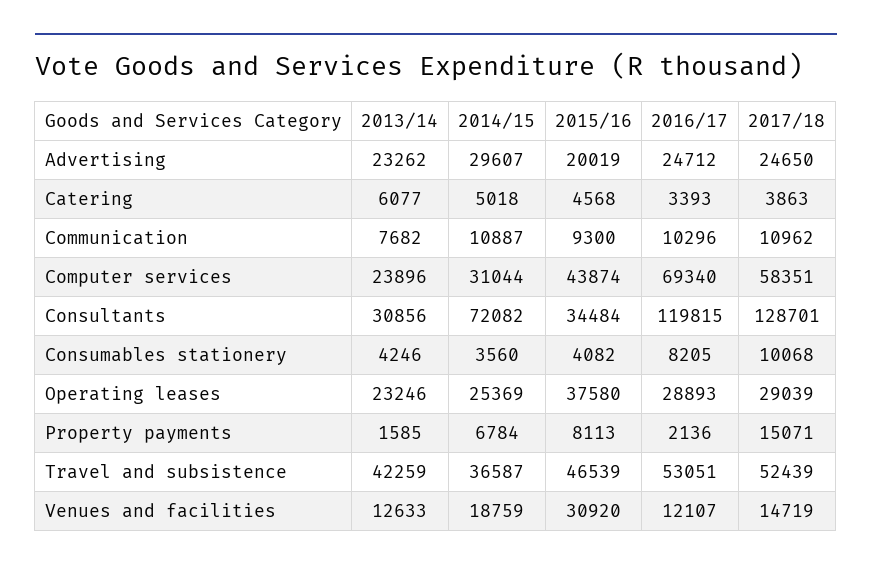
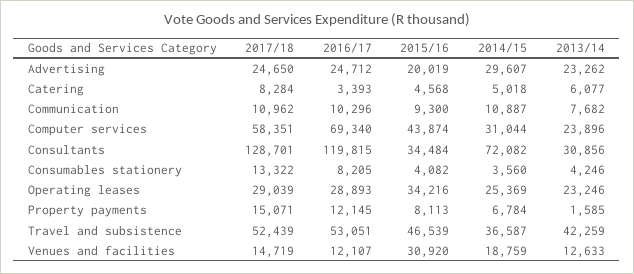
  {
    "2013/14": {
      "Advertising": 23262,
      "Catering": 6077,
      "Communication": 7682,
      "Computer services": 23896,
      "Consultants": 30856,
      "Consumables stationery": 4246,
      "Operating leases": 23246,
      "Property payments": 1585,
      "Travel and subsistence": 42259,
      "Venues and facilities": 12633
    },
    "2014/15": {
      "Advertising": 29607,
      "Catering": 5018,
      "Communication": 10887,
      "Computer services": 31044,
      "Consultants": 72082,
      "Consumables stationery": 3560,
      "Operating leases": 25369,
      "Property payments": 6784,
      "Travel and subsistence": 36587,
      "Venues and facilities": 18759
    },
    "2015/16": {
      "Advertising": 20019,
      "Catering": 4568,
      "Communication": 9300,
      "Computer services": 43874,
      "Consultants": 34484,
      "Consumables stationery": 4082,
-     "Operating leases": 37580,
+     "Operating leases": 34216,
      "Property payments": 8113,
      "Travel and subsistence": 46539,
      "Venues and facilities": 30920
    },
    "2016/17": {
      "Advertising": 24712,
      "Catering": 3393,
      "Communication": 10296,
      "Computer services": 69340,
      "Consultants": 119815,
      "Consumables stationery": 8205,
      "Operating leases": 28893,
-     "Property payments": 2136,
+     "Property payments": 12145,
      "Travel and subsistence": 53051,
      "Venues and facilities": 12107
    },
    "2017/18": {
      "Advertising": 24650,
-     "Catering": 3863,
+     "Catering": 8284,
      "Communication": 10962,
      "Computer services": 58351,
      "Consultants": 128701,
-     "Consumables stationery": 10068,
+     "Consumables stationery": 13322,
      "Operating leases": 29039,
      "Property payments": 15071,
      "Travel and subsistence": 52439,
      "Venues and facilities": 14719
    }
  }

